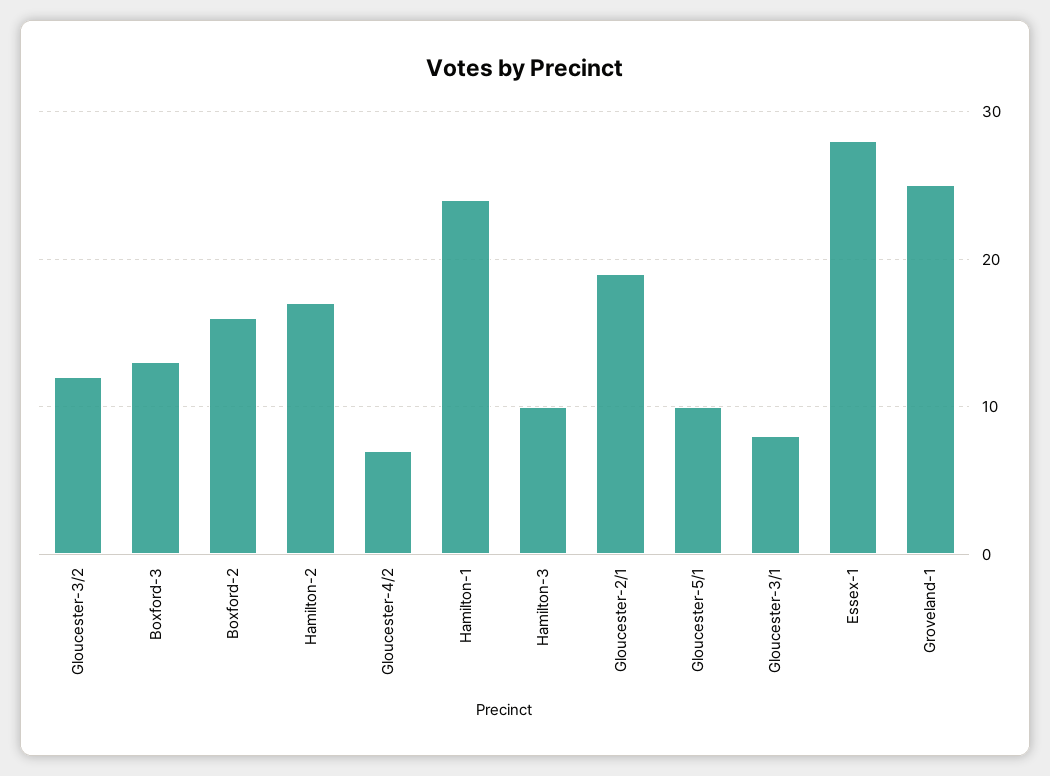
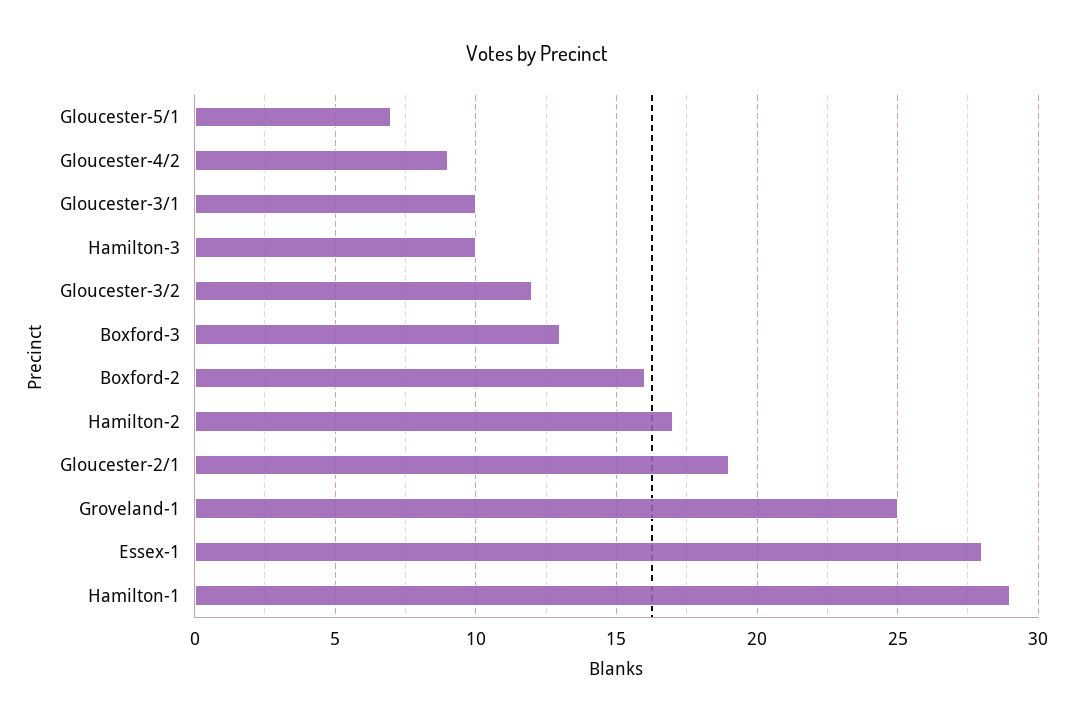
  {
    "Gloucester-3/2": 12,
    "Boxford-3": 13,
    "Boxford-2": 16,
    "Hamilton-2": 17,
-   "Gloucester-4/2": 7,
+   "Gloucester-4/2": 9,
-   "Hamilton-1": 24,
+   "Hamilton-1": 29,
    "Hamilton-3": 10,
    "Gloucester-2/1": 19,
-   "Gloucester-5/1": 10,
+   "Gloucester-5/1": 7,
-   "Gloucester-3/1": 8,
+   "Gloucester-3/1": 10,
    "Essex-1": 28,
    "Groveland-1": 25
  }

